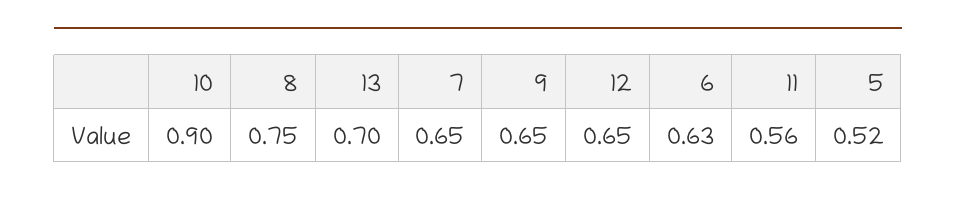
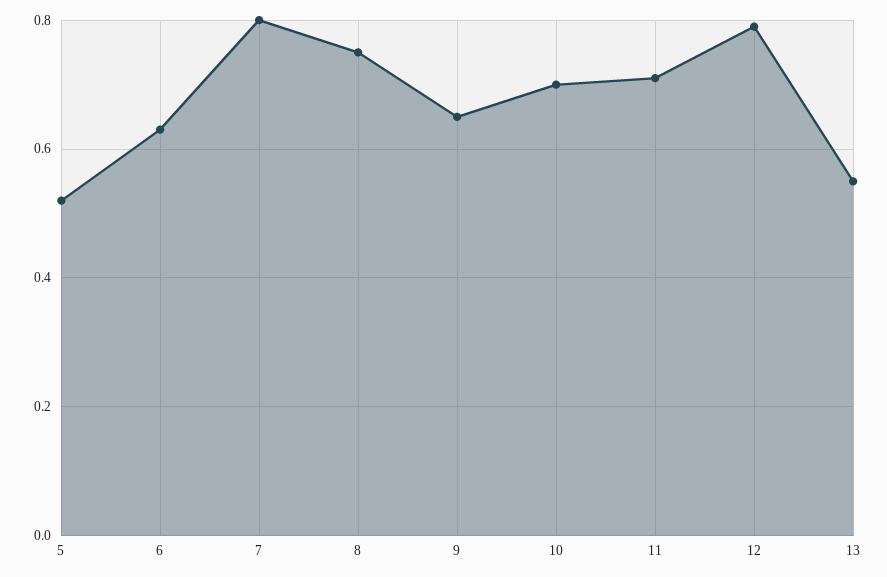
  {
-   "10": 0.9,
+   "10": 0.7,
    "8": 0.75,
-   "13": 0.7,
+   "13": 0.55,
-   "7": 0.65,
+   "7": 0.8,
    "9": 0.65,
-   "12": 0.65,
+   "12": 0.8,
    "6": 0.63,
-   "11": 0.56,
+   "11": 0.7,
    "5": 0.52
  }

